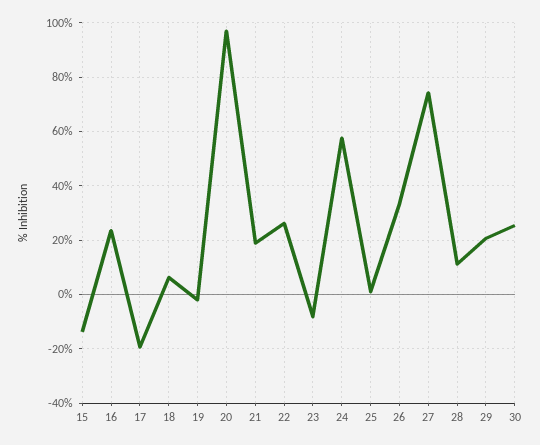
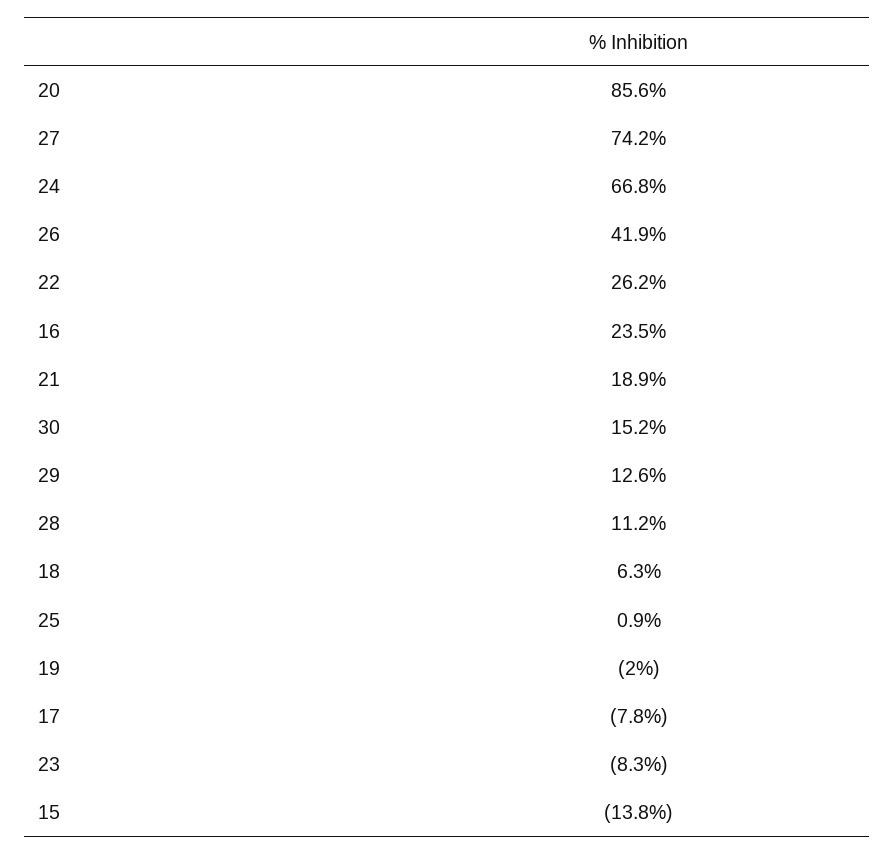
  {
    "15": -13.8,
    "16": 23.5,
-   "17": -20,
+   "17": -7.8,
    "18": 6.3,
    "19": -2,
-   "20": 97.5,
+   "20": 85.6,
    "21": 18.9,
    "22": 26.2,
    "23": -8.3,
-   "24": 57.5,
+   "24": 66.8,
    "25": 0.9,
-   "26": 32.5,
+   "26": 41.9,
    "27": 74.2,
    "28": 11.2,
-   "29": 20,
+   "29": 12.6,
-   "30": 25
+   "30": 15.2
  }

